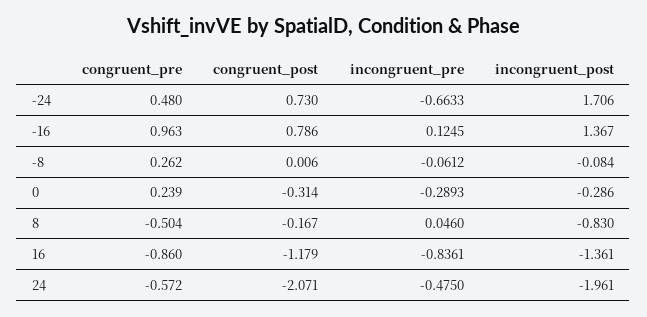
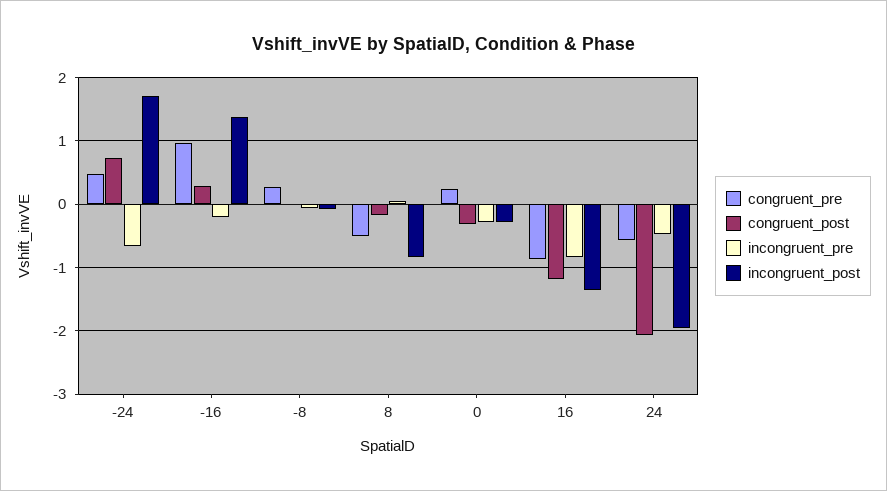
  {
    "congruent_pre": {
      "-24": 0.48,
      "-16": 0.963,
      "-8": 0.262,
      "0": 0.239,
      "8": -0.504,
      "16": -0.86,
      "24": -0.572
    },
    "congruent_post": {
      "-24": 0.73,
-     "-16": 0.786,
+     "-16": 0.3,
      "-8": 0.006,
      "0": -0.314,
      "8": -0.167,
      "16": -1.179,
      "24": -2.071
    },
    "incongruent_pre": {
      "-24": -0.6633,
-     "-16": 0.1245,
+     "-16": -0.2,
      "-8": -0.0612,
      "0": -0.2893,
      "8": 0.046,
      "16": -0.8361,
      "24": -0.475
    },
    "incongruent_post": {
      "-24": 1.706,
      "-16": 1.367,
      "-8": -0.084,
      "0": -0.286,
      "8": -0.83,
      "16": -1.361,
      "24": -1.961
    }
  }

